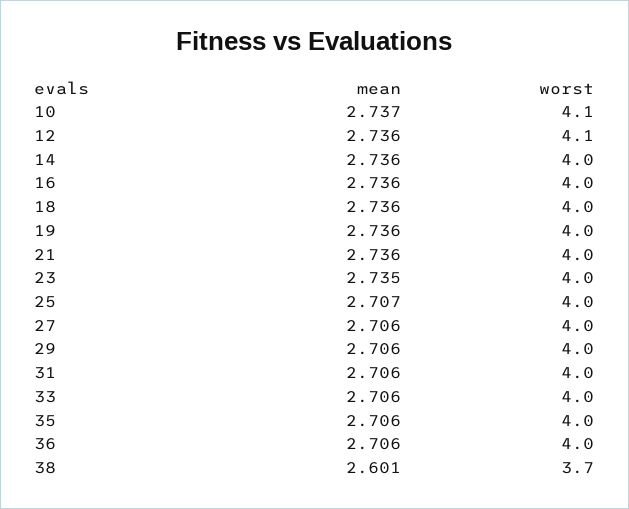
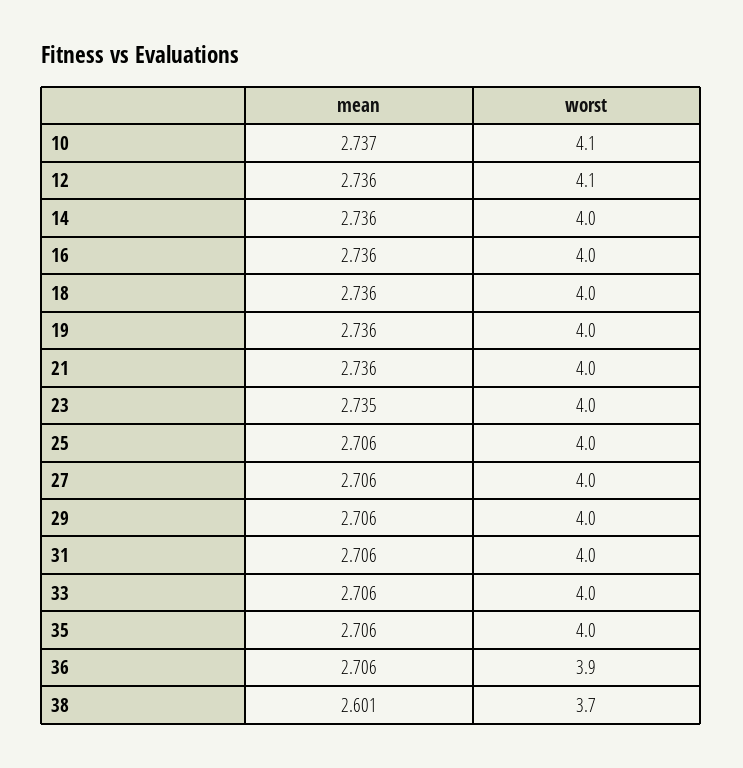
  {
    "mean": {
      "10": 2.737,
      "12": 2.736,
      "14": 2.736,
      "16": 2.736,
      "18": 2.736,
      "19": 2.736,
      "21": 2.736,
      "23": 2.735,
-     "25": 2.707,
+     "25": 2.706,
      "27": 2.706,
      "29": 2.706,
      "31": 2.706,
      "33": 2.706,
      "35": 2.706,
      "36": 2.706,
      "38": 2.601
    },
    "worst": {
      "10": 4.1,
      "12": 4.1,
      "14": 4,
      "16": 4,
      "18": 4,
      "19": 4,
      "21": 4,
      "23": 4,
      "25": 4,
      "27": 4,
      "29": 4,
      "31": 4,
      "33": 4,
      "35": 4,
-     "36": 4,
+     "36": 3.9,
      "38": 3.7
    }
  }

